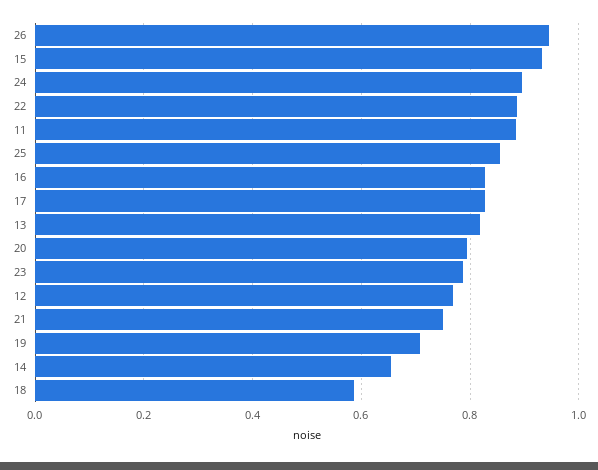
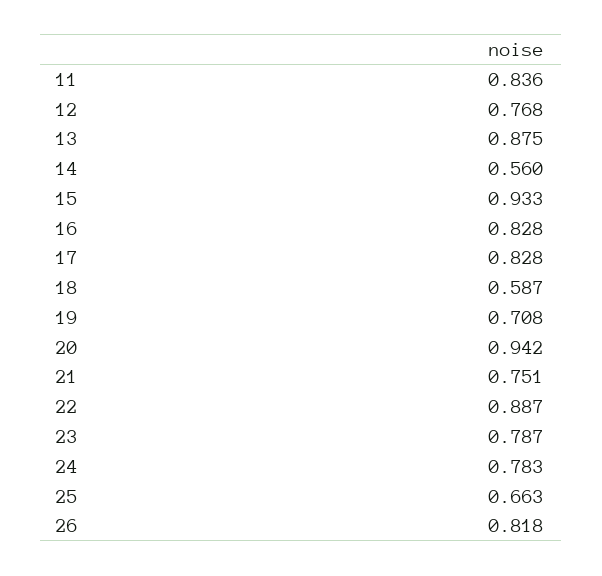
  {
-   "26": 0.94,
+   "26": 0.818,
    "15": 0.933,
-   "24": 0.9,
+   "24": 0.783,
    "22": 0.887,
-   "11": 0.88,
+   "11": 0.836,
-   "25": 0.86,
+   "25": 0.663,
    "16": 0.828,
    "17": 0.828,
-   "13": 0.82,
+   "13": 0.875,
-   "20": 0.8,
+   "20": 0.942,
    "23": 0.787,
    "12": 0.768,
    "21": 0.751,
    "19": 0.708,
-   "14": 0.66,
+   "14": 0.56,
    "18": 0.587
  }

